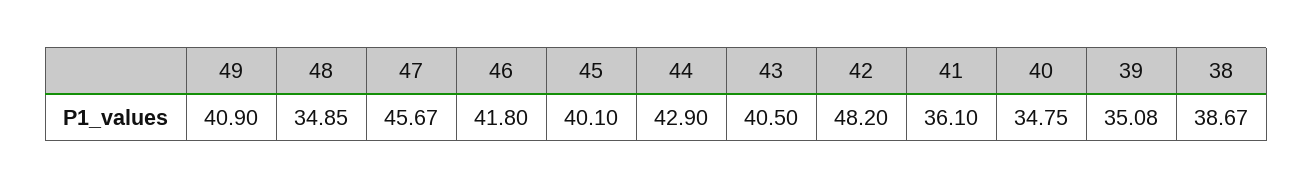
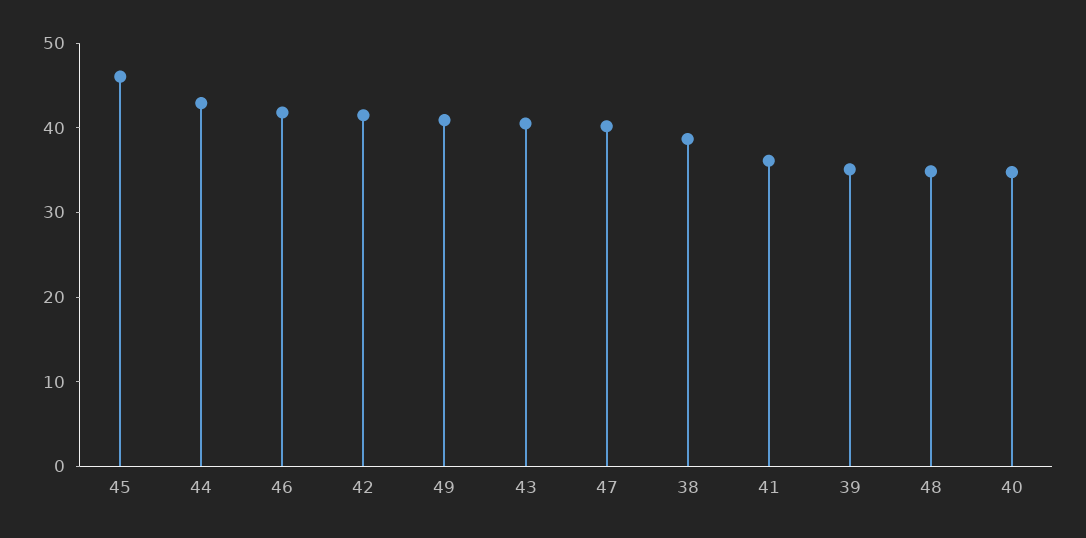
  {
    "49": 40.9,
    "48": 34.85,
-   "47": 45.67,
+   "47": 40,
    "46": 41.8,
-   "45": 40.1,
+   "45": 46,
    "44": 42.9,
    "43": 40.5,
-   "42": 48.2,
+   "42": 42,
    "41": 36.1,
    "40": 34.75,
    "39": 35.08,
    "38": 38.67
  }

